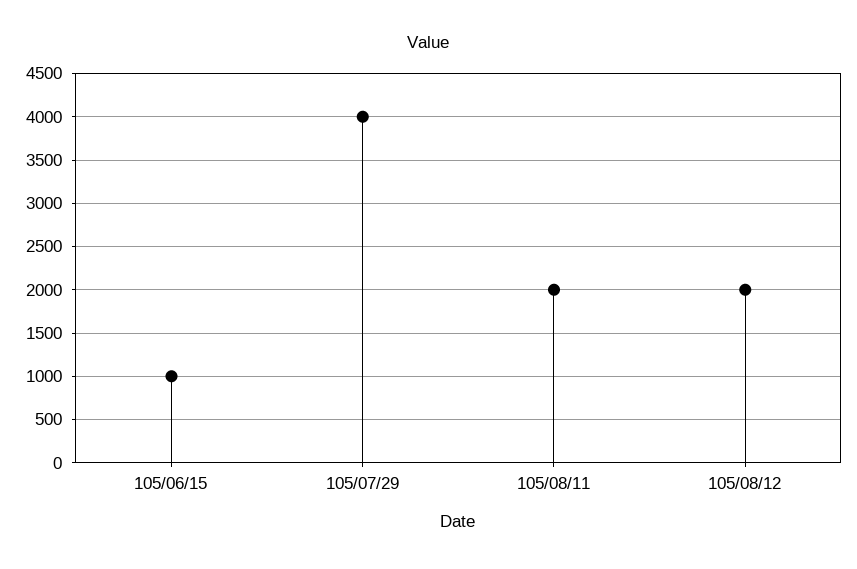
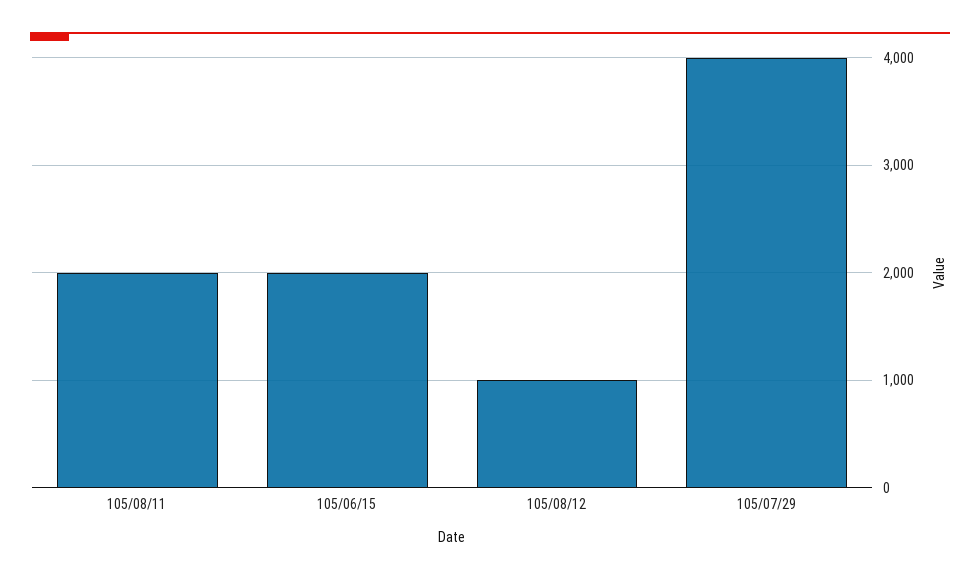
  {
-   "105/06/15": 1000,
+   "105/06/15": 2000,
    "105/07/29": 4000,
    "105/08/11": 2000,
-   "105/08/12": 2000
+   "105/08/12": 1000
  }

